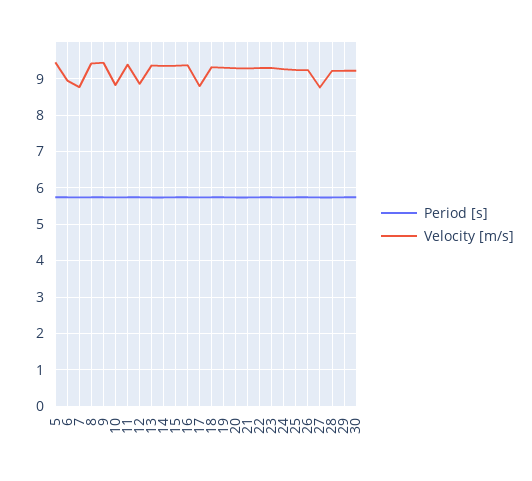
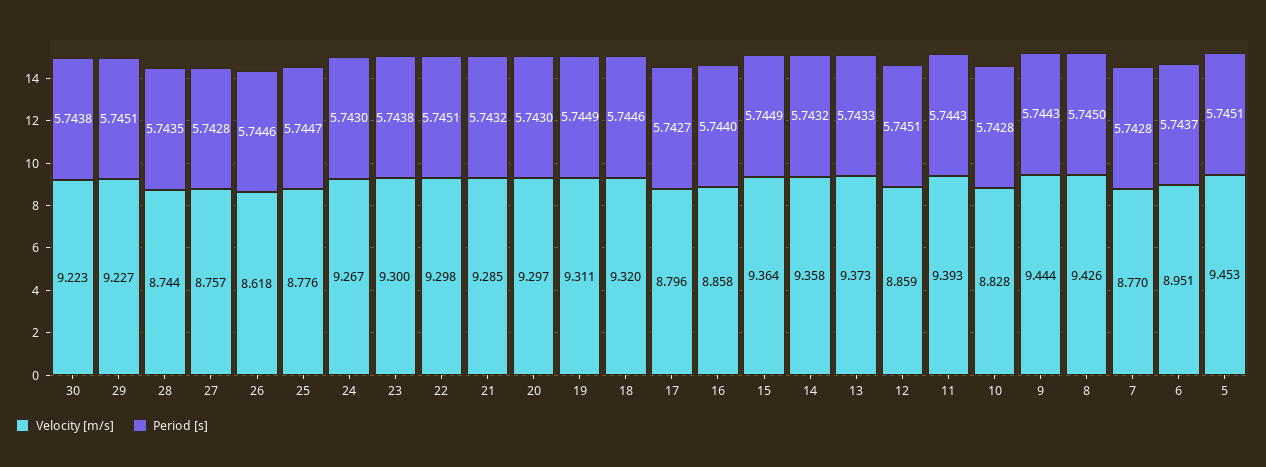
  {
    "Period [s]": {
      "5": 5.7451,
      "6": 5.7437,
      "7": 5.7428,
      "8": 5.745,
      "9": 5.7443,
      "10": 5.7428,
      "11": 5.7443,
      "12": 5.7451,
      "13": 5.7433,
      "14": 5.7432,
      "15": 5.7449,
      "16": 5.744,
      "17": 5.7427,
      "18": 5.7446,
      "19": 5.7449,
      "20": 5.743,
      "21": 5.7432,
      "22": 5.7451,
      "23": 5.7438,
      "24": 5.743,
      "25": 5.7447,
      "26": 5.7446,
      "27": 5.7428,
      "28": 5.7435,
      "29": 5.7451,
      "30": 5.7438
    },
    "Velocity [m/s]": {
      "5": 9.453,
      "6": 8.951,
      "7": 8.77,
      "8": 9.426,
      "9": 9.444,
      "10": 8.828,
      "11": 9.393,
      "12": 8.859,
      "13": 9.373,
      "14": 9.358,
      "15": 9.364,
-     "16": 9.4,
+     "16": 8.858,
      "17": 8.796,
      "18": 9.32,
      "19": 9.311,
      "20": 9.297,
      "21": 9.285,
      "22": 9.298,
      "23": 9.3,
      "24": 9.267,
-     "25": 9.2,
+     "25": 8.776,
-     "26": 9.2,
+     "26": 8.618,
      "27": 8.757,
-     "28": 9.2,
+     "28": 8.744,
      "29": 9.227,
      "30": 9.223
    }
  }

